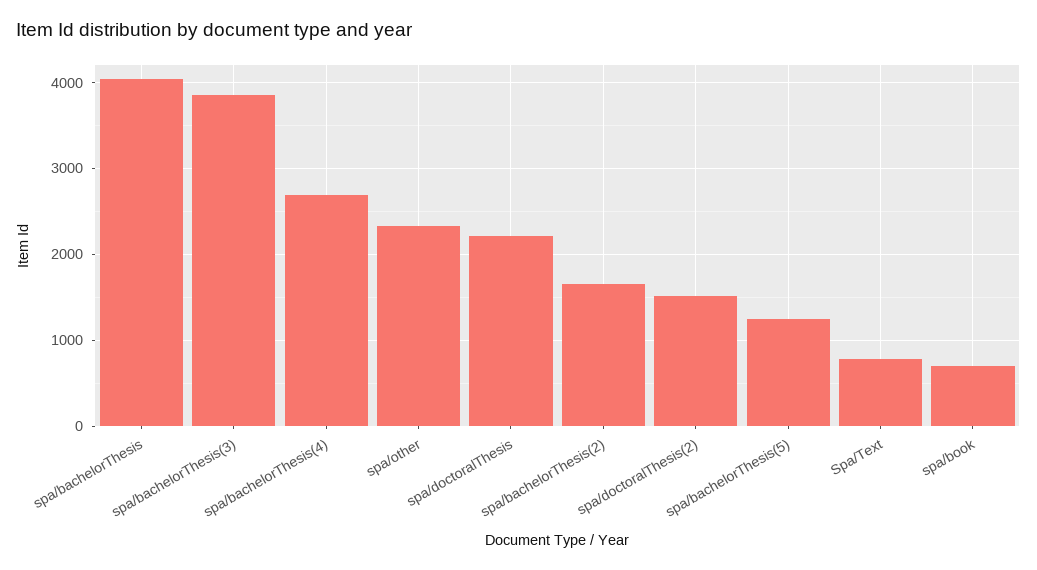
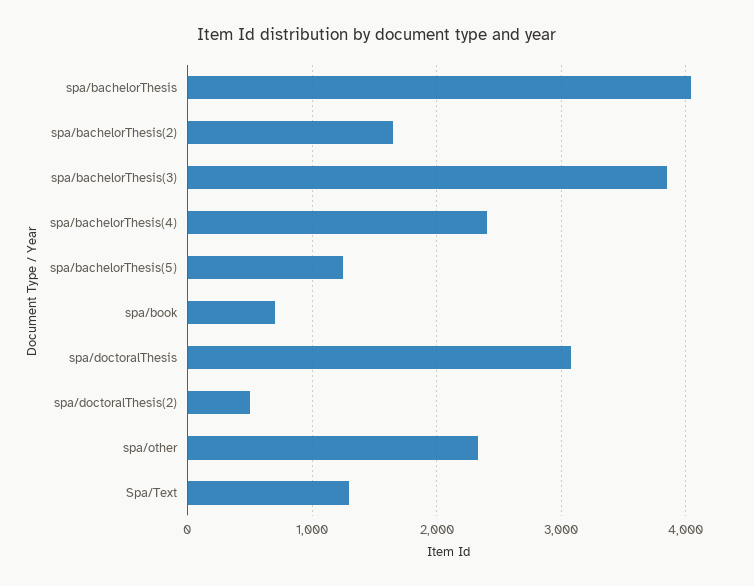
  {
    "spa/bachelorThesis": 4000,
    "spa/bachelorThesis(3)": 3900,
-   "spa/bachelorThesis(4)": 2700,
+   "spa/bachelorThesis(4)": 2400,
    "spa/other": 2300,
-   "spa/doctoralThesis": 2200,
+   "spa/doctoralThesis": 3100,
    "spa/bachelorThesis(2)": 1700,
-   "spa/doctoralThesis(2)": 1500,
+   "spa/doctoralThesis(2)": 500,
    "spa/bachelorThesis(5)": 1300,
-   "Spa/Text": 800,
+   "Spa/Text": 1300,
    "spa/book": 700
  }

